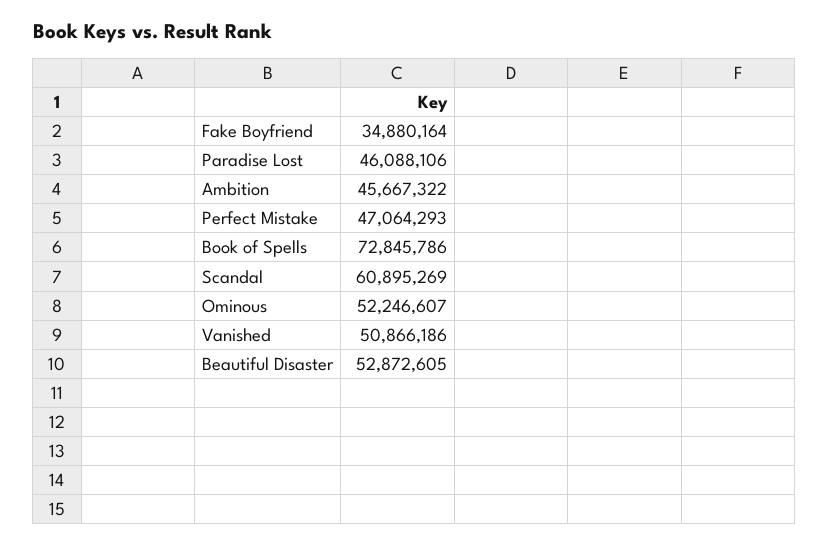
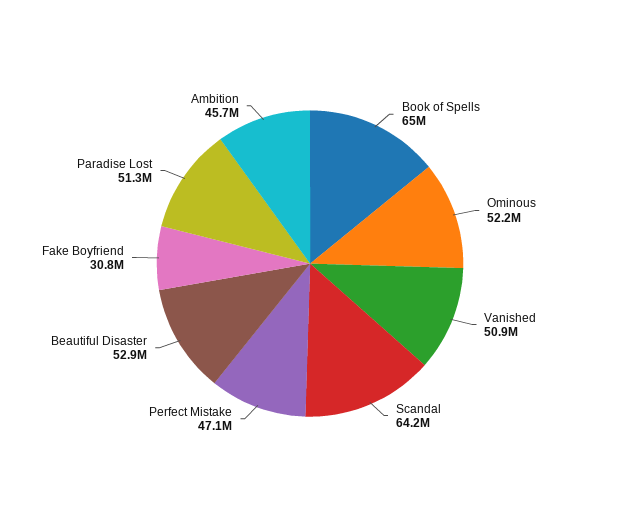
  {
-   "Fake Boyfriend": 34880164,
+   "Fake Boyfriend": 30800000,
-   "Paradise Lost": 46088106,
+   "Paradise Lost": 51300000,
    "Ambition": 45667322,
    "Perfect Mistake": 47064293,
-   "Book of Spells": 72845786,
+   "Book of Spells": 65000000,
-   "Scandal": 60895269,
+   "Scandal": 64200000,
    "Ominous": 52246607,
    "Vanished": 50866186,
    "Beautiful Disaster": 52872605
  }

